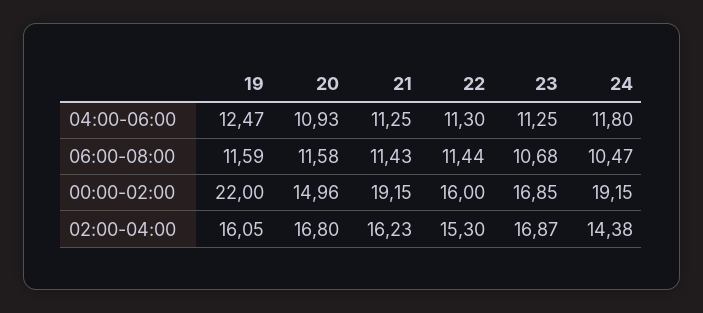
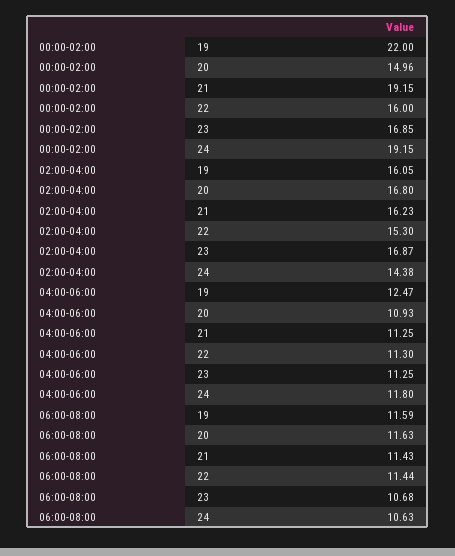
  {
    "19": {
      "04:00-06:00": 12.47,
      "06:00-08:00": 11.59,
      "00:00-02:00": 22,
      "02:00-04:00": 16.05
    },
    "20": {
      "04:00-06:00": 10.93,
-     "06:00-08:00": 11.58,
+     "06:00-08:00": 11.63,
      "00:00-02:00": 14.96,
      "02:00-04:00": 16.8
    },
    "21": {
      "04:00-06:00": 11.25,
      "06:00-08:00": 11.43,
      "00:00-02:00": 19.15,
      "02:00-04:00": 16.23
    },
    "22": {
      "04:00-06:00": 11.3,
      "06:00-08:00": 11.44,
      "00:00-02:00": 16,
      "02:00-04:00": 15.3
    },
    "23": {
      "04:00-06:00": 11.25,
      "06:00-08:00": 10.68,
      "00:00-02:00": 16.85,
      "02:00-04:00": 16.87
    },
    "24": {
      "04:00-06:00": 11.8,
-     "06:00-08:00": 10.47,
+     "06:00-08:00": 10.63,
      "00:00-02:00": 19.15,
      "02:00-04:00": 14.38
    }
  }

